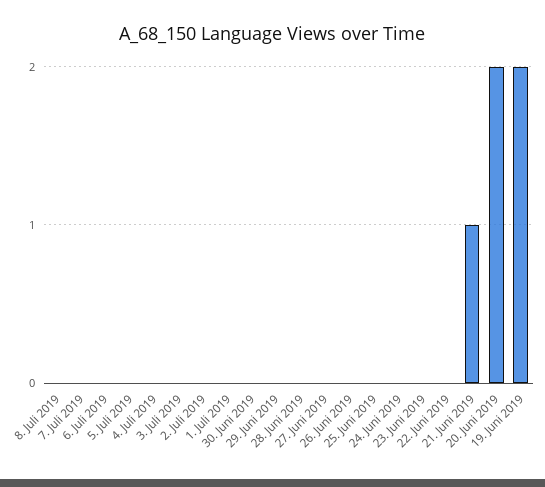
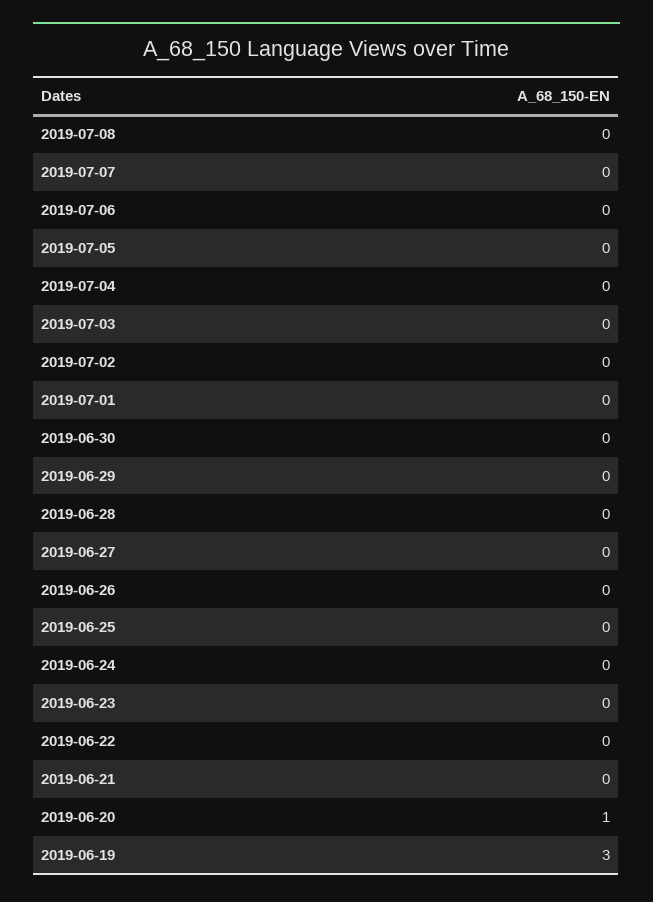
  {
    "8. Juli 2019": 0,
    "7. Juli 2019": 0,
    "6. Juli 2019": 0,
    "5. Juli 2019": 0,
    "4. Juli 2019": 0,
    "3. Juli 2019": 0,
    "2. Juli 2019": 0,
    "1. Juli 2019": 0,
    "30. Juni 2019": 0,
    "29. Juni 2019": 0,
    "28. Juni 2019": 0,
    "27. Juni 2019": 0,
    "26. Juni 2019": 0,
    "25. Juni 2019": 0,
    "24. Juni 2019": 0,
    "23. Juni 2019": 0,
    "22. Juni 2019": 0,
-   "21. Juni 2019": 1,
+   "21. Juni 2019": 0,
-   "20. Juni 2019": 2,
+   "20. Juni 2019": 1,
-   "19. Juni 2019": 2
+   "19. Juni 2019": 3
  }

